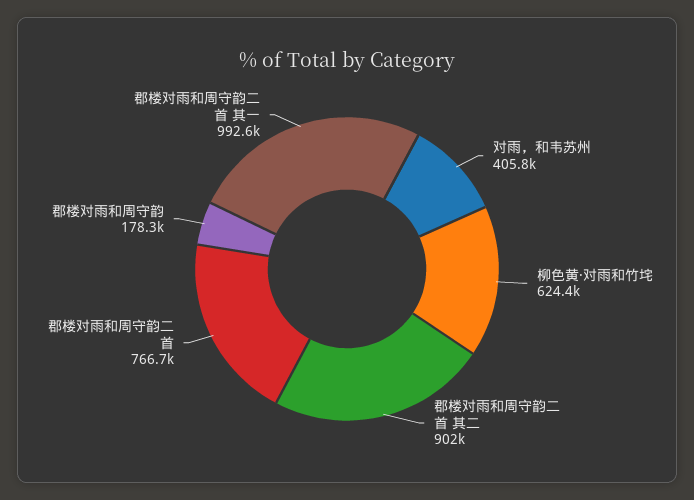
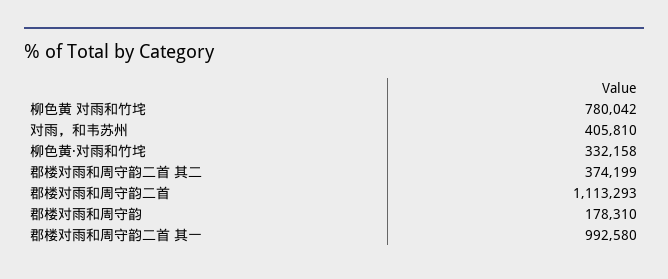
  {
    "对雨，和韦苏州": 405810,
-   "柳色黄·对雨和竹垞": 624400,
+   "柳色黄·对雨和竹垞": 332158,
-   "郡楼对雨和周守韵二首 其二": 902000,
+   "郡楼对雨和周守韵二首 其二": 374199,
-   "郡楼对雨和周守韵二首": 766700,
+   "郡楼对雨和周守韵二首": 1113293,
    "郡楼对雨和周守韵": 178310,
-   "郡楼对雨和周守韵二首 其一": 992580
+   "郡楼对雨和周守韵二首 其一": 992580,
+   "柳色黄 对雨和竹垞": 780042
  }

